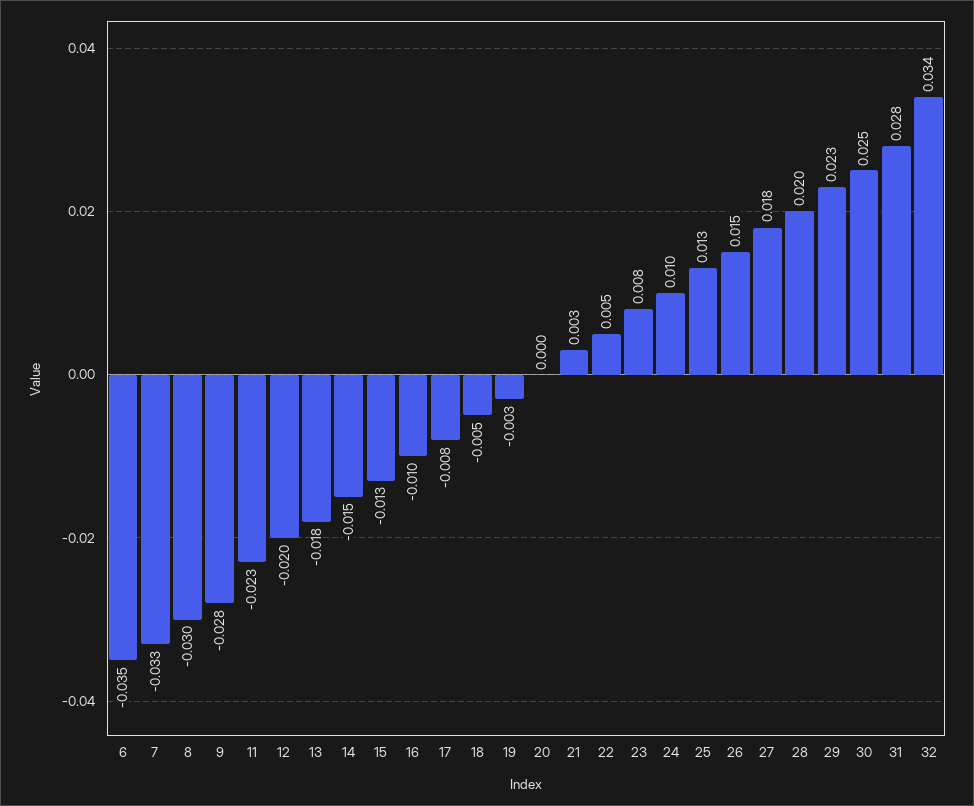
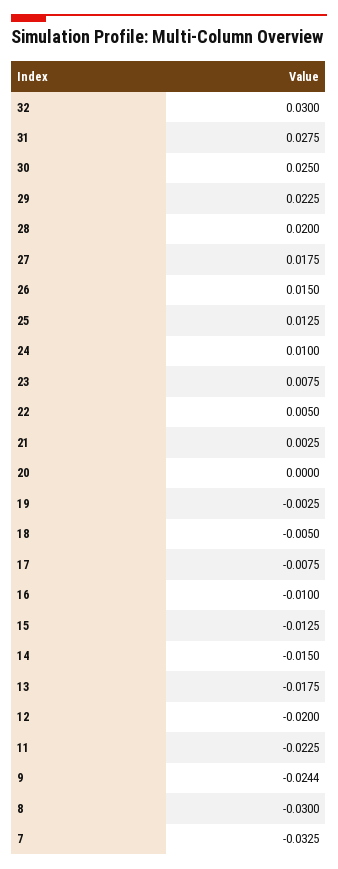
  {
-   "6": -0.035,
    "7": -0.0325,
    "8": -0.03,
-   "9": -0.028,
+   "9": -0.0244,
    "11": -0.0225,
    "12": -0.02,
    "13": -0.0175,
    "14": -0.015,
    "15": -0.0125,
    "16": -0.01,
    "17": -0.0075,
    "18": -0.005,
    "19": -0.0025,
    "20": 0,
    "21": 0.0025,
    "22": 0.005,
    "23": 0.0075,
    "24": 0.01,
    "25": 0.0125,
    "26": 0.015,
    "27": 0.0175,
    "28": 0.02,
    "29": 0.0225,
    "30": 0.025,
    "31": 0.0275,
-   "32": 0.034
+   "32": 0.03
  }

